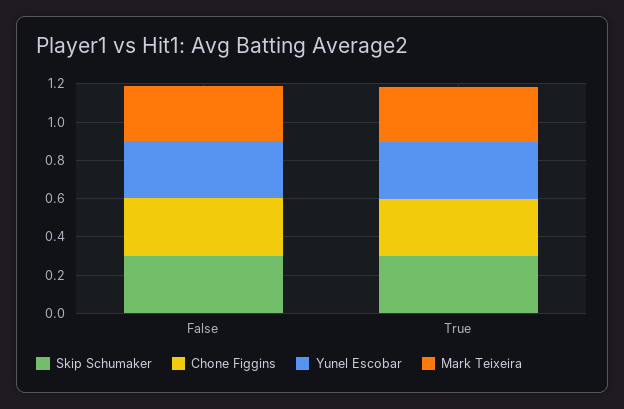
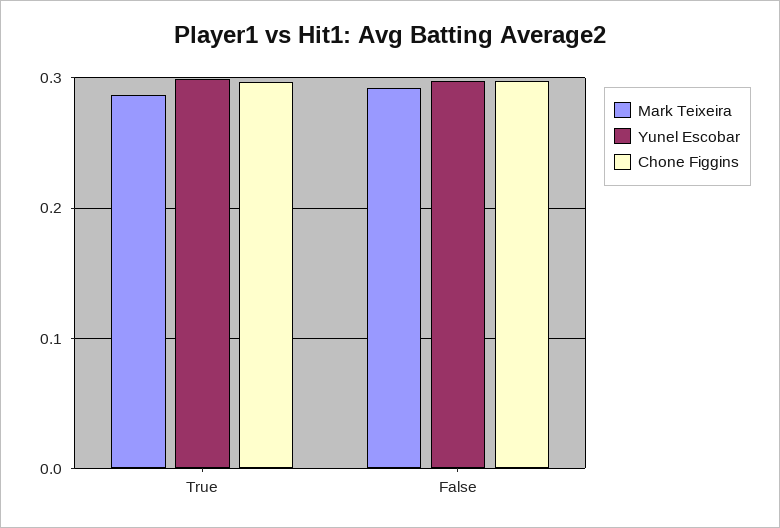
  {
-   "Skip Schumaker": {
-     "False": 0.3,
-     "True": 0.3
-   },
    "Chone Figgins": {
      "False": 0.3,
      "True": 0.3
    },
    "Yunel Escobar": {
      "False": 0.3,
      "True": 0.3
    },
    "Mark Teixeira": {
      "False": 0.29,
      "True": 0.29
    }
  }

